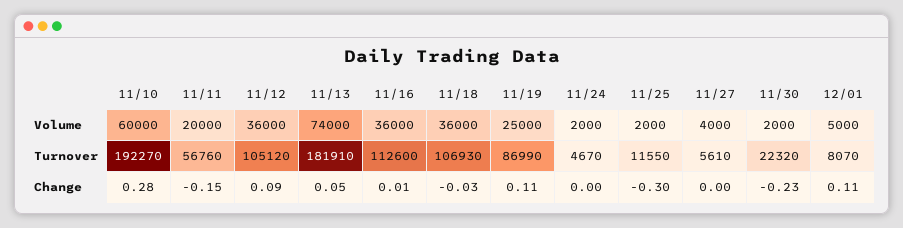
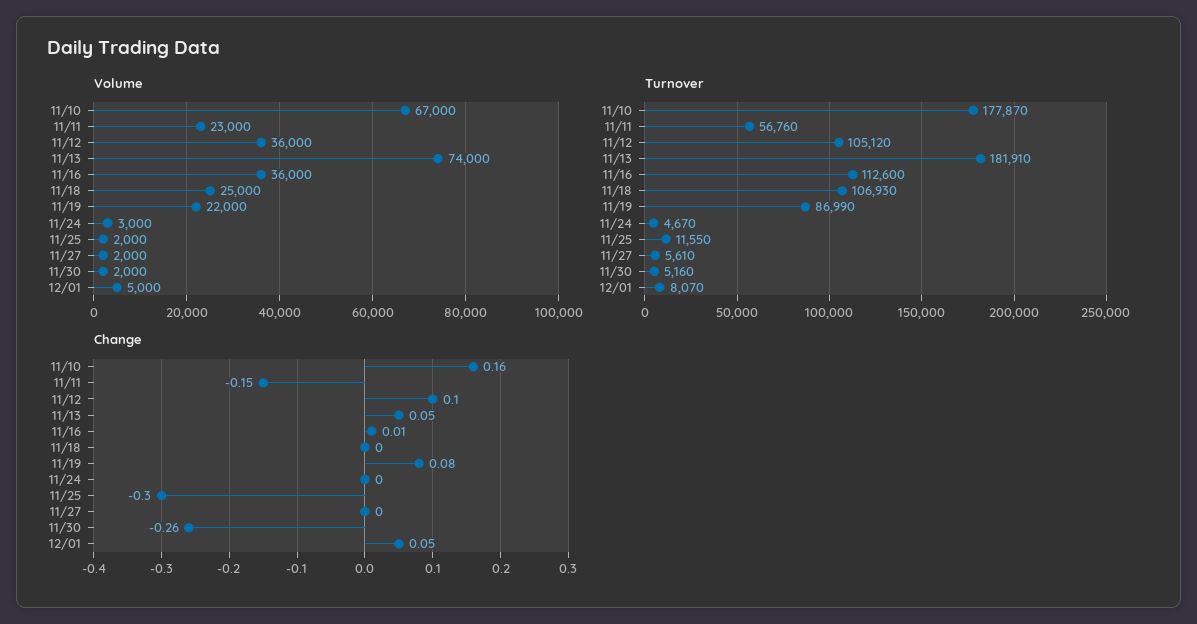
  {
    "Volume": {
-     "11/10": 60000,
+     "11/10": 67000,
-     "11/11": 20000,
+     "11/11": 23000,
      "11/12": 36000,
      "11/13": 74000,
      "11/16": 36000,
-     "11/18": 36000,
+     "11/18": 25000,
-     "11/19": 25000,
+     "11/19": 22000,
-     "11/24": 2000,
+     "11/24": 3000,
      "11/25": 2000,
-     "11/27": 4000,
+     "11/27": 2000,
      "11/30": 2000,
      "12/01": 5000
    },
    "Turnover": {
-     "11/10": 192270,
+     "11/10": 177870,
      "11/11": 56760,
      "11/12": 105120,
      "11/13": 181910,
      "11/16": 112600,
      "11/18": 106930,
      "11/19": 86990,
      "11/24": 4670,
      "11/25": 11550,
      "11/27": 5610,
-     "11/30": 22320,
+     "11/30": 5160,
      "12/01": 8070
    },
    "Change": {
-     "11/10": 0.28,
+     "11/10": 0.16,
      "11/11": -0.15,
-     "11/12": 0.09,
+     "11/12": 0.1,
      "11/13": 0.05,
      "11/16": 0.01,
-     "11/18": -0.03,
+     "11/18": 0,
-     "11/19": 0.11,
+     "11/19": 0.08,
      "11/24": 0,
      "11/25": -0.3,
      "11/27": 0,
-     "11/30": -0.23,
+     "11/30": -0.26,
-     "12/01": 0.11
+     "12/01": 0.05
    }
  }

